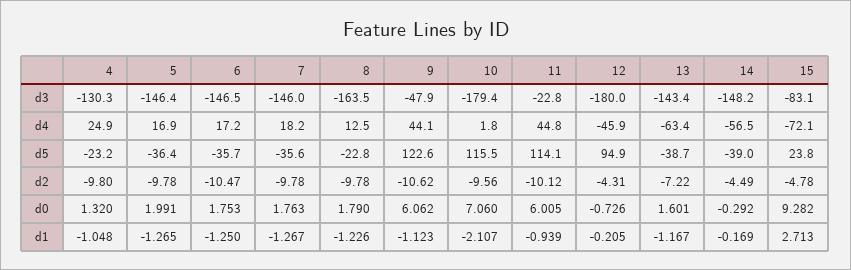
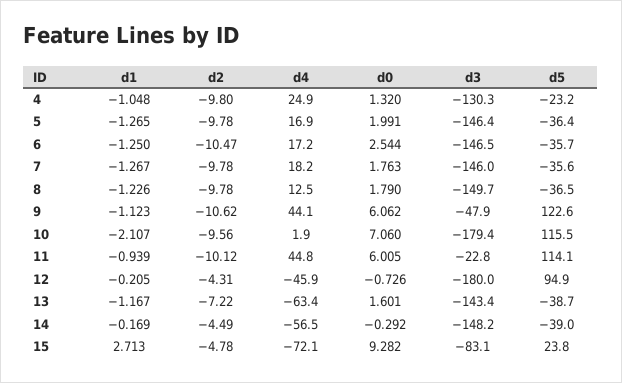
  {
    "4": {
      "d3": -130.3,
      "d4": 24.9,
      "d5": -23.2,
      "d2": -9.8,
      "d0": 1.32,
      "d1": -1.048
    },
    "5": {
      "d3": -146.4,
      "d4": 16.9,
      "d5": -36.4,
      "d2": -9.78,
      "d0": 1.991,
      "d1": -1.265
    },
    "6": {
      "d3": -146.5,
      "d4": 17.2,
      "d5": -35.7,
      "d2": -10.47,
-     "d0": 1.753,
+     "d0": 2.544,
      "d1": -1.25
    },
    "7": {
      "d3": -146,
      "d4": 18.2,
      "d5": -35.6,
      "d2": -9.78,
      "d0": 1.763,
      "d1": -1.267
    },
    "8": {
-     "d3": -163.5,
+     "d3": -149.7,
      "d4": 12.5,
-     "d5": -22.8,
+     "d5": -36.5,
      "d2": -9.78,
      "d0": 1.79,
      "d1": -1.226
    },
    "9": {
      "d3": -47.9,
      "d4": 44.1,
      "d5": 122.6,
      "d2": -10.62,
      "d0": 6.062,
      "d1": -1.123
    },
    "10": {
      "d3": -179.4,
-     "d4": 1.8,
+     "d4": 1.9,
      "d5": 115.5,
      "d2": -9.56,
      "d0": 7.06,
      "d1": -2.107
    },
    "11": {
      "d3": -22.8,
      "d4": 44.8,
      "d5": 114.1,
      "d2": -10.12,
      "d0": 6.005,
      "d1": -0.939
    },
    "12": {
      "d3": -180,
      "d4": -45.9,
      "d5": 94.9,
      "d2": -4.31,
      "d0": -0.726,
      "d1": -0.205
    },
    "13": {
      "d3": -143.4,
      "d4": -63.4,
      "d5": -38.7,
      "d2": -7.22,
      "d0": 1.601,
      "d1": -1.167
    },
    "14": {
      "d3": -148.2,
      "d4": -56.5,
      "d5": -39,
      "d2": -4.49,
      "d0": -0.292,
      "d1": -0.169
    },
    "15": {
      "d3": -83.1,
      "d4": -72.1,
      "d5": 23.8,
      "d2": -4.78,
      "d0": 9.282,
      "d1": 2.713
    }
  }

